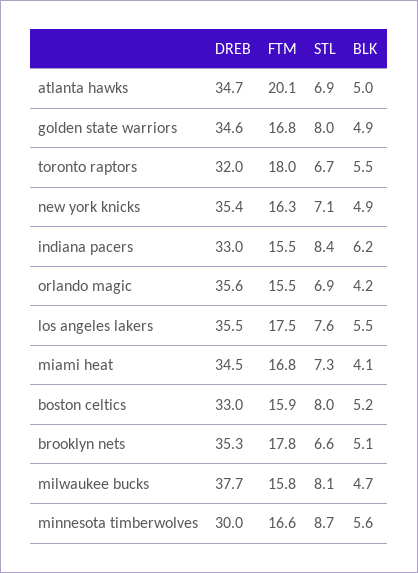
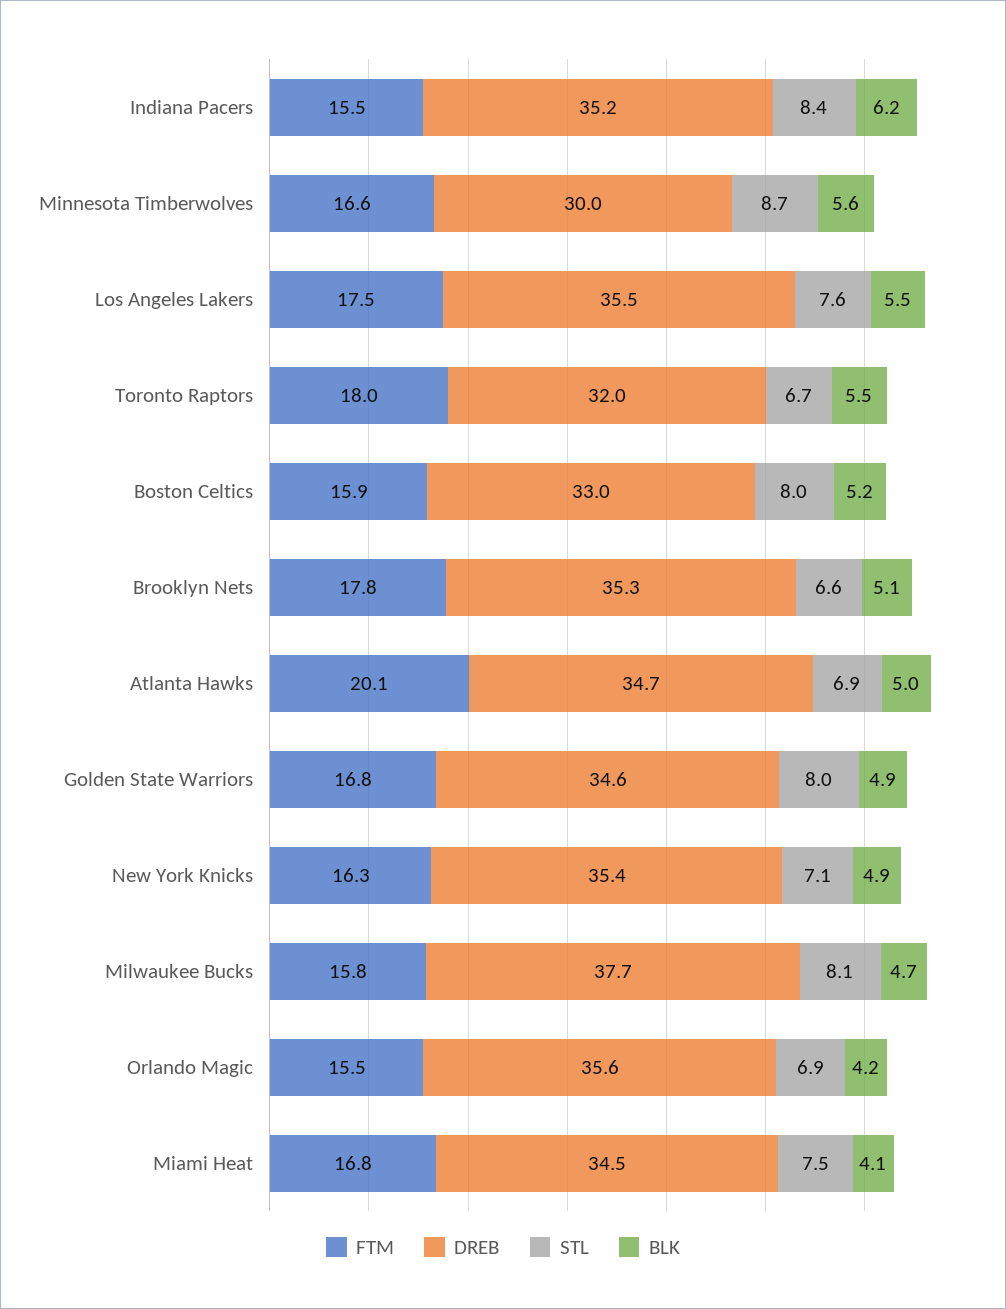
  {
    "DREB": {
      "atlanta hawks": 34.7,
      "golden state warriors": 34.6,
      "toronto raptors": 32,
      "new york knicks": 35.4,
-     "indiana pacers": 33,
+     "indiana pacers": 35.2,
      "orlando magic": 35.6,
      "los angeles lakers": 35.5,
      "miami heat": 34.5,
      "boston celtics": 33,
      "brooklyn nets": 35.3,
      "milwaukee bucks": 37.7,
      "minnesota timberwolves": 30
    },
    "FTM": {
      "atlanta hawks": 20.1,
      "golden state warriors": 16.8,
      "toronto raptors": 18,
      "new york knicks": 16.3,
      "indiana pacers": 15.5,
      "orlando magic": 15.5,
      "los angeles lakers": 17.5,
      "miami heat": 16.8,
      "boston celtics": 15.9,
      "brooklyn nets": 17.8,
      "milwaukee bucks": 15.8,
      "minnesota timberwolves": 16.6
    },
    "STL": {
      "atlanta hawks": 6.9,
      "golden state warriors": 8,
      "toronto raptors": 6.7,
      "new york knicks": 7.1,
      "indiana pacers": 8.4,
      "orlando magic": 6.9,
      "los angeles lakers": 7.6,
-     "miami heat": 7.3,
+     "miami heat": 7.5,
      "boston celtics": 8,
      "brooklyn nets": 6.6,
      "milwaukee bucks": 8.1,
      "minnesota timberwolves": 8.7
    },
    "BLK": {
      "atlanta hawks": 5,
      "golden state warriors": 4.9,
      "toronto raptors": 5.5,
      "new york knicks": 4.9,
      "indiana pacers": 6.2,
      "orlando magic": 4.2,
      "los angeles lakers": 5.5,
      "miami heat": 4.1,
      "boston celtics": 5.2,
      "brooklyn nets": 5.1,
      "milwaukee bucks": 4.7,
      "minnesota timberwolves": 5.6
    }
  }

